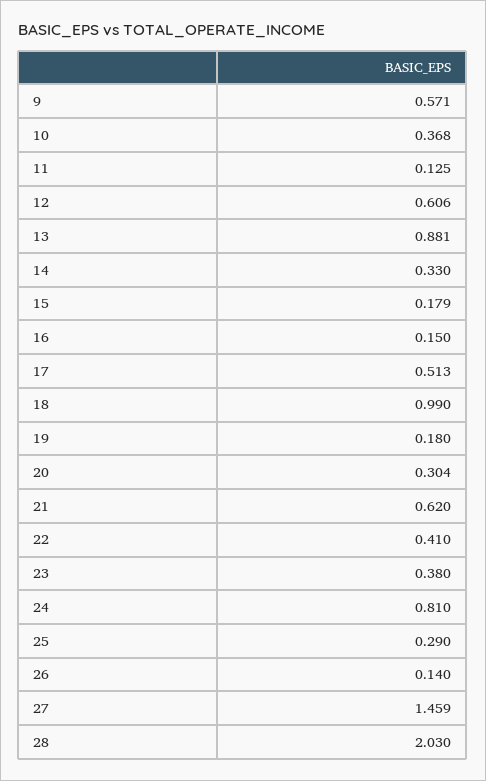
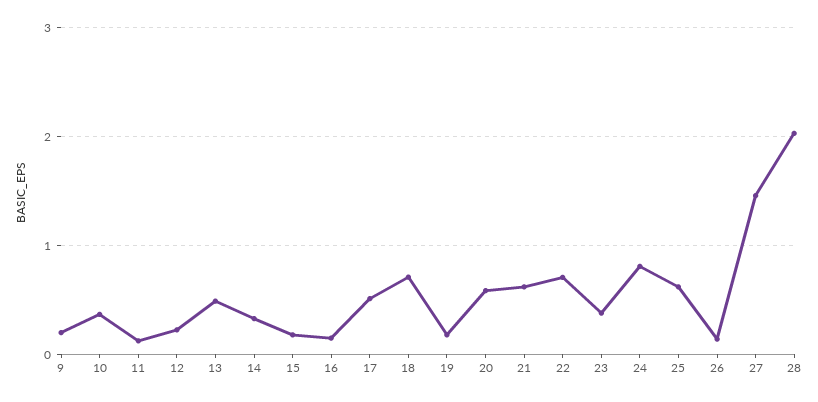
  {
-   "9": 0.571,
+   "9": 0.2,
    "10": 0.368,
    "11": 0.125,
-   "12": 0.606,
+   "12": 0.2,
-   "13": 0.881,
+   "13": 0.5,
    "14": 0.33,
    "15": 0.179,
    "16": 0.15,
    "17": 0.513,
-   "18": 0.99,
+   "18": 0.7,
    "19": 0.18,
-   "20": 0.304,
+   "20": 0.6,
    "21": 0.62,
-   "22": 0.41,
+   "22": 0.7,
    "23": 0.38,
    "24": 0.81,
-   "25": 0.29,
+   "25": 0.6,
    "26": 0.14,
    "27": 1.459,
    "28": 2.03
  }

